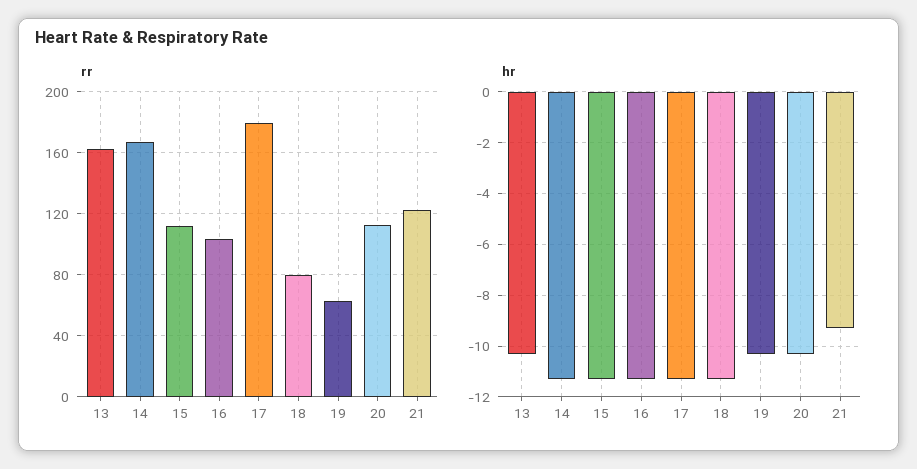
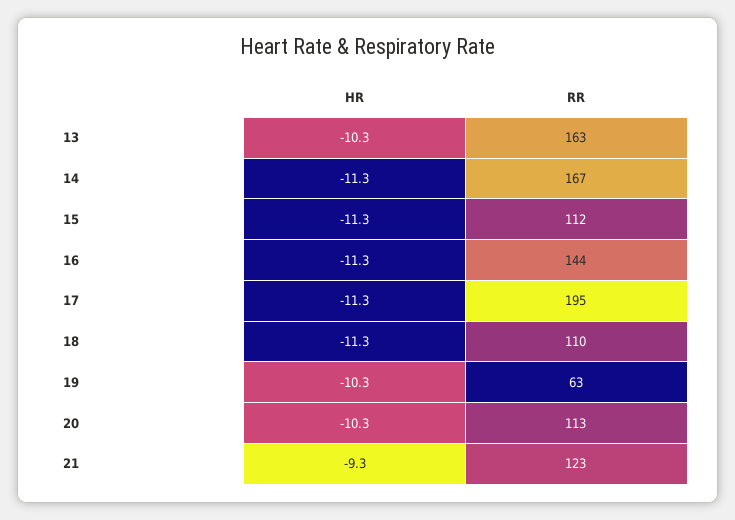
  {
    "rr": {
      "13": 163,
      "14": 167,
      "15": 112,
-     "16": 105,
+     "16": 144,
-     "17": 180,
+     "17": 195,
-     "18": 80,
+     "18": 110,
      "19": 63,
      "20": 113,
      "21": 123
    },
    "hr": {
      "13": -10.3,
      "14": -11.3,
      "15": -11.3,
      "16": -11.3,
      "17": -11.3,
      "18": -11.3,
      "19": -10.3,
      "20": -10.3,
      "21": -9.3
    }
  }

